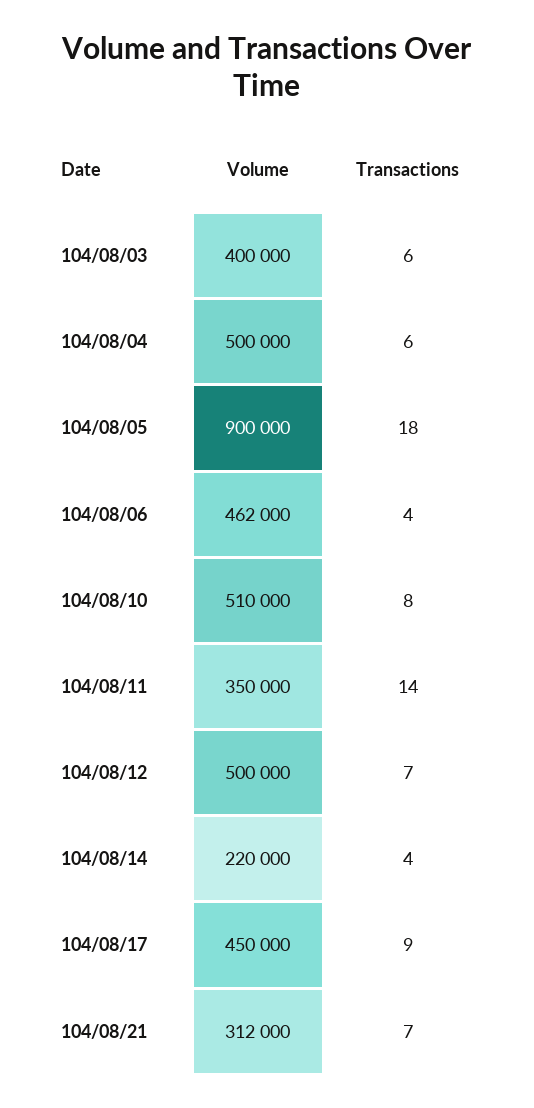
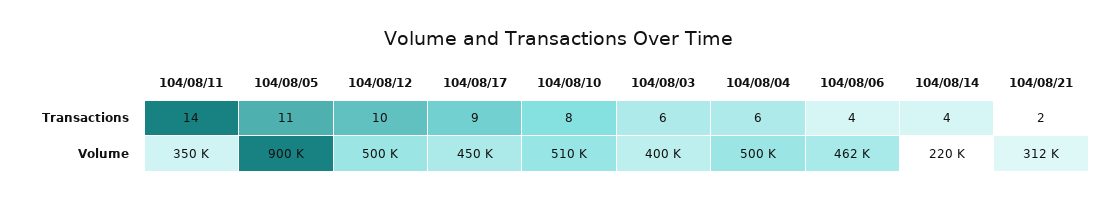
  {
    "Volume": {
      "104/08/03": 400000,
      "104/08/04": 500000,
      "104/08/05": 900000,
      "104/08/06": 462000,
      "104/08/10": 510000,
      "104/08/11": 350000,
      "104/08/12": 500000,
      "104/08/14": 220000,
      "104/08/17": 450000,
      "104/08/21": 312000
    },
    "Transactions": {
      "104/08/03": 6,
      "104/08/04": 6,
-     "104/08/05": 18,
+     "104/08/05": 11,
      "104/08/06": 4,
      "104/08/10": 8,
      "104/08/11": 14,
-     "104/08/12": 7,
+     "104/08/12": 10,
      "104/08/14": 4,
      "104/08/17": 9,
-     "104/08/21": 7
+     "104/08/21": 2
    }
  }

